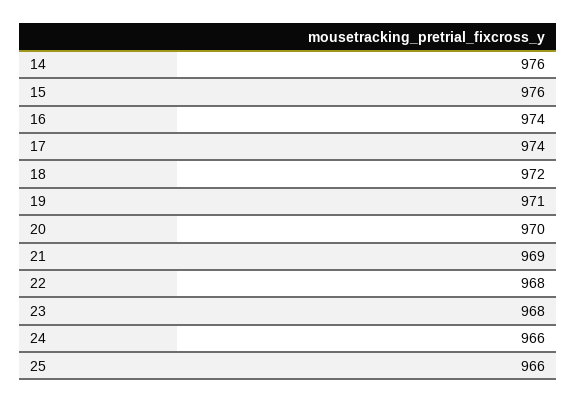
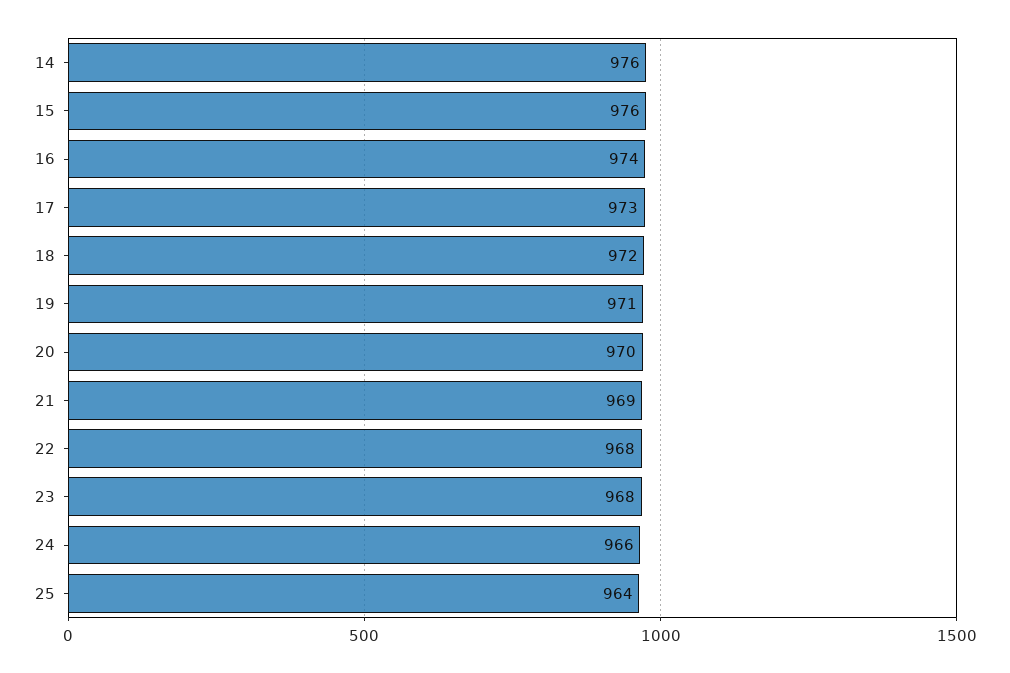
  {
    "14": 976,
    "15": 976,
    "16": 974,
-   "17": 974,
+   "17": 973,
    "18": 972,
    "19": 971,
    "20": 970,
    "21": 969,
    "22": 968,
    "23": 968,
    "24": 966,
-   "25": 966
+   "25": 964
  }

